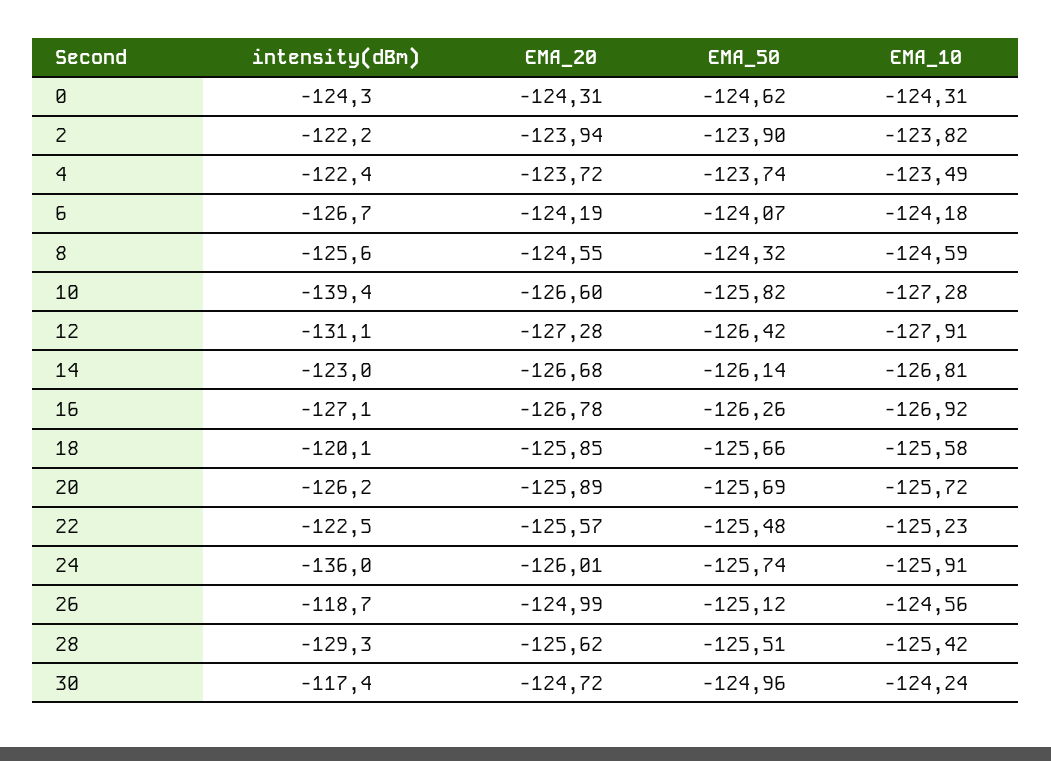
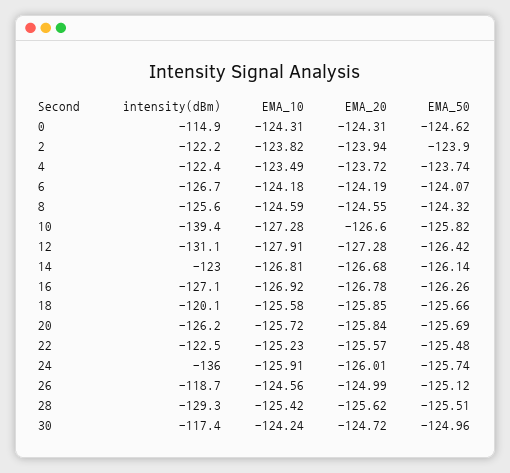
  {
    "intensity(dBm)": {
-     "0": -124.3,
+     "0": -114.9,
      "2": -122.2,
      "4": -122.4,
      "6": -126.7,
      "8": -125.6,
      "10": -139.4,
      "12": -131.1,
      "14": -123,
      "16": -127.1,
      "18": -120.1,
      "20": -126.2,
      "22": -122.5,
      "24": -136,
      "26": -118.7,
      "28": -129.3,
      "30": -117.4
    },
    "EMA_20": {
      "0": -124.31,
      "2": -123.94,
      "4": -123.72,
      "6": -124.19,
      "8": -124.55,
      "10": -126.6,
      "12": -127.28,
      "14": -126.68,
      "16": -126.78,
      "18": -125.85,
-     "20": -125.89,
+     "20": -125.84,
      "22": -125.57,
      "24": -126.01,
      "26": -124.99,
      "28": -125.62,
      "30": -124.72
    },
    "EMA_50": {
      "0": -124.62,
      "2": -123.9,
      "4": -123.74,
      "6": -124.07,
      "8": -124.32,
      "10": -125.82,
      "12": -126.42,
      "14": -126.14,
      "16": -126.26,
      "18": -125.66,
      "20": -125.69,
      "22": -125.48,
      "24": -125.74,
      "26": -125.12,
      "28": -125.51,
      "30": -124.96
    },
    "EMA_10": {
      "0": -124.31,
      "2": -123.82,
      "4": -123.49,
      "6": -124.18,
      "8": -124.59,
      "10": -127.28,
      "12": -127.91,
      "14": -126.81,
      "16": -126.92,
      "18": -125.58,
      "20": -125.72,
      "22": -125.23,
      "24": -125.91,
      "26": -124.56,
      "28": -125.42,
      "30": -124.24
    }
  }

